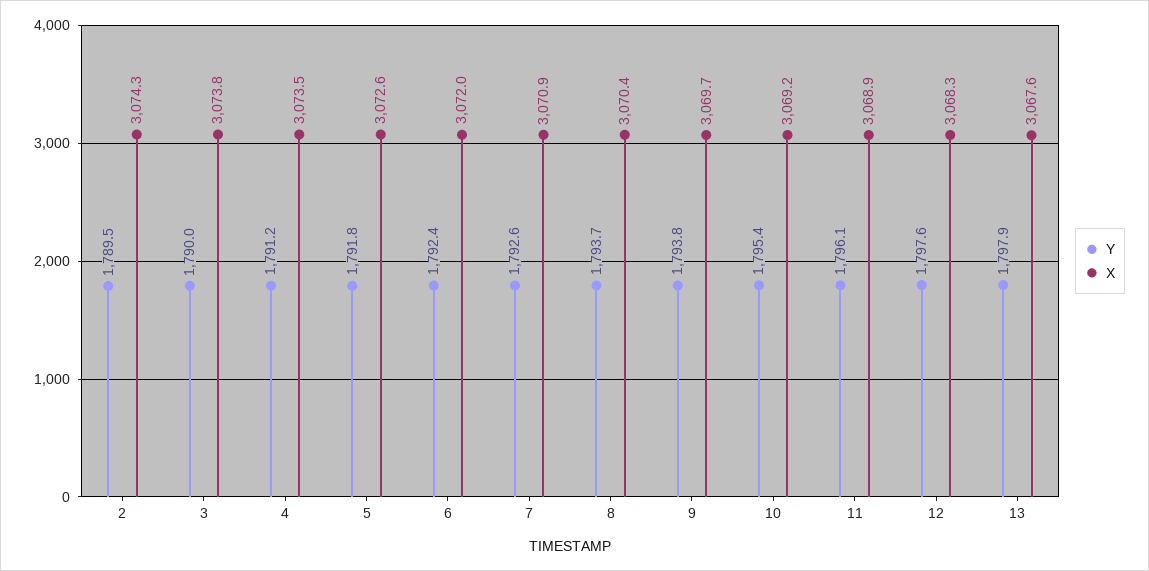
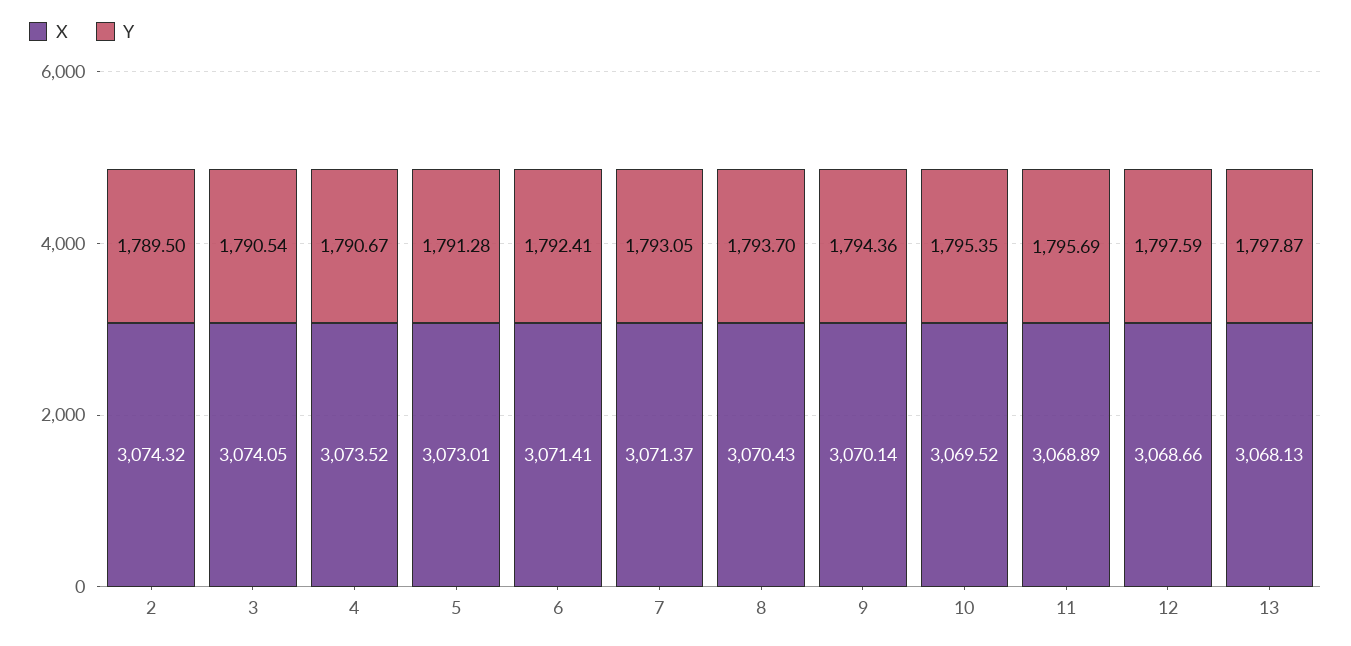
  {
    "Y": {
      "2": 1789.5,
-     "3": 1790,
+     "3": 1790.54,
-     "4": 1791.2,
+     "4": 1790.67,
-     "5": 1791.8,
+     "5": 1791.28,
      "6": 1792.41,
-     "7": 1792.6,
+     "7": 1793.05,
      "8": 1793.7,
-     "9": 1793.8,
+     "9": 1794.36,
      "10": 1795.35,
-     "11": 1796.1,
+     "11": 1795.69,
      "12": 1797.59,
      "13": 1797.87
    },
    "X": {
      "2": 3074.32,
-     "3": 3073.8,
+     "3": 3074.05,
      "4": 3073.52,
-     "5": 3072.6,
+     "5": 3073.01,
-     "6": 3072,
+     "6": 3071.41,
-     "7": 3070.9,
+     "7": 3071.37,
      "8": 3070.43,
-     "9": 3069.7,
+     "9": 3070.14,
-     "10": 3069.2,
+     "10": 3069.52,
      "11": 3068.89,
-     "12": 3068.3,
+     "12": 3068.66,
-     "13": 3067.6
+     "13": 3068.13
    }
  }

